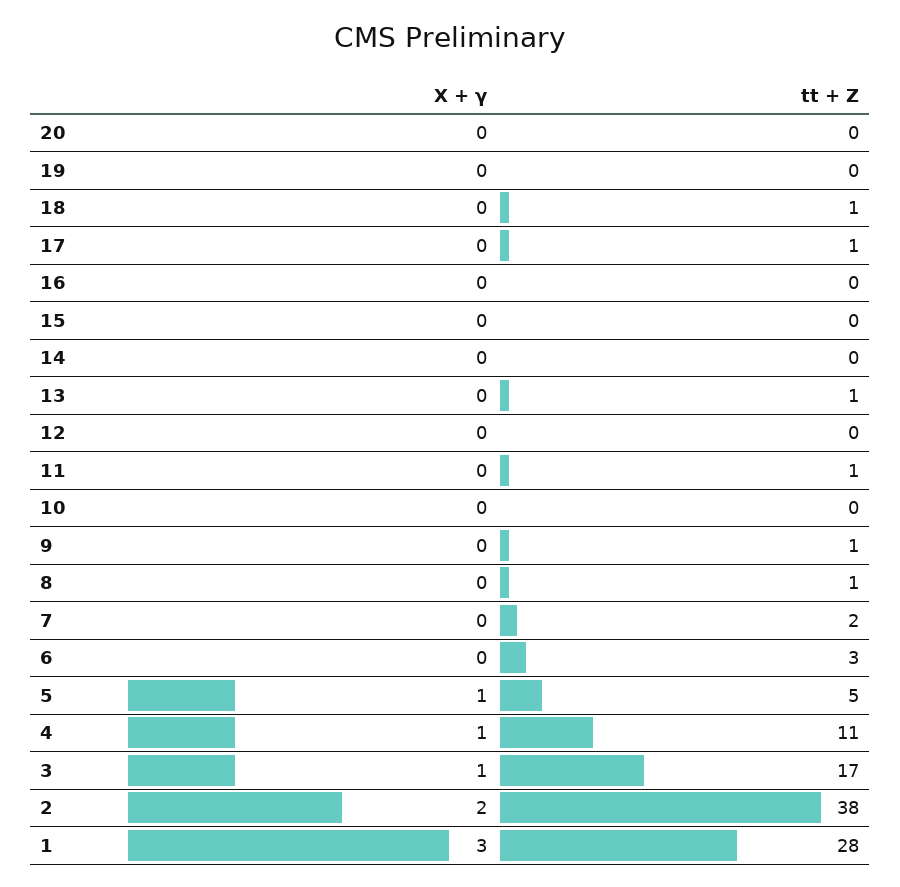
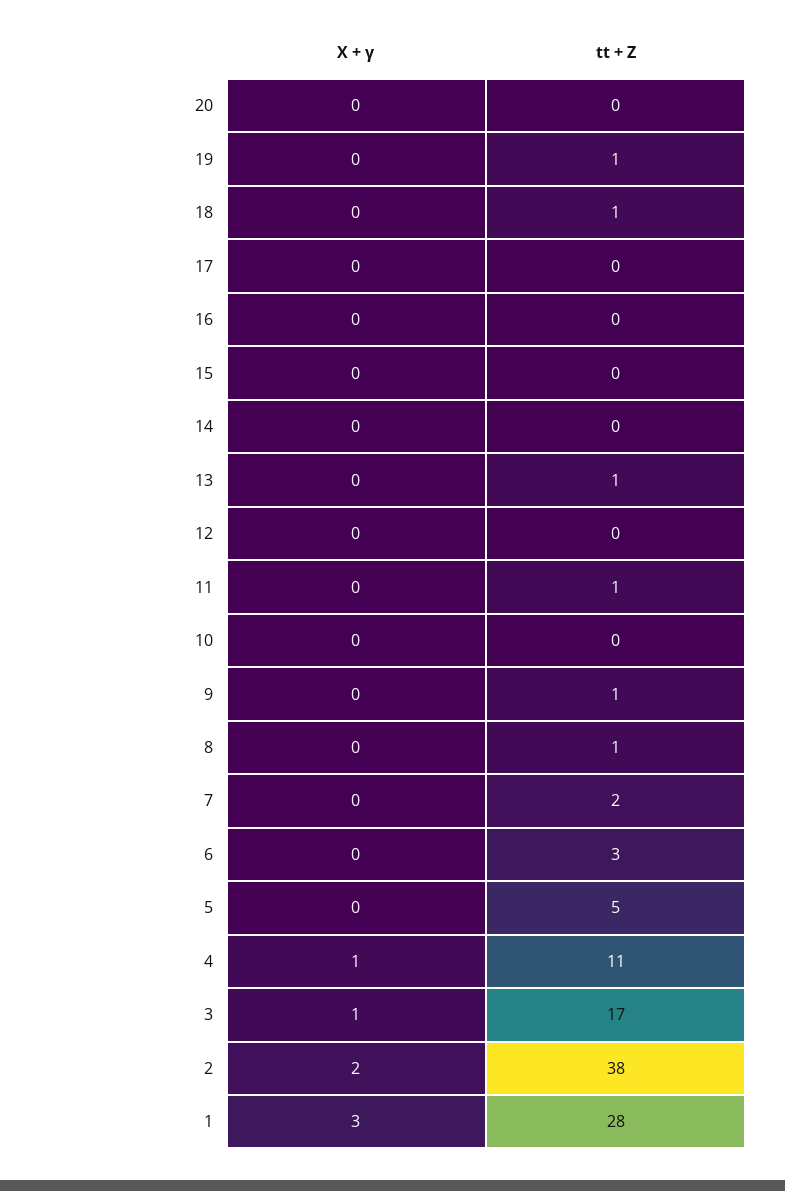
  {
    "X + γ": {
      "20": 0,
      "19": 0,
      "18": 0,
      "17": 0,
      "16": 0,
      "15": 0,
      "14": 0,
      "13": 0,
      "12": 0,
      "11": 0,
      "10": 0,
      "9": 0,
      "8": 0,
      "7": 0,
      "6": 0,
-     "5": 1,
+     "5": 0,
      "4": 1,
      "3": 1,
      "2": 2,
      "1": 3
    },
    "tt + Z": {
      "20": 0,
-     "19": 0,
+     "19": 1,
      "18": 1,
-     "17": 1,
+     "17": 0,
      "16": 0,
      "15": 0,
      "14": 0,
      "13": 1,
      "12": 0,
      "11": 1,
      "10": 0,
      "9": 1,
      "8": 1,
      "7": 2,
      "6": 3,
      "5": 5,
      "4": 11,
      "3": 17,
      "2": 38,
      "1": 28
    }
  }

